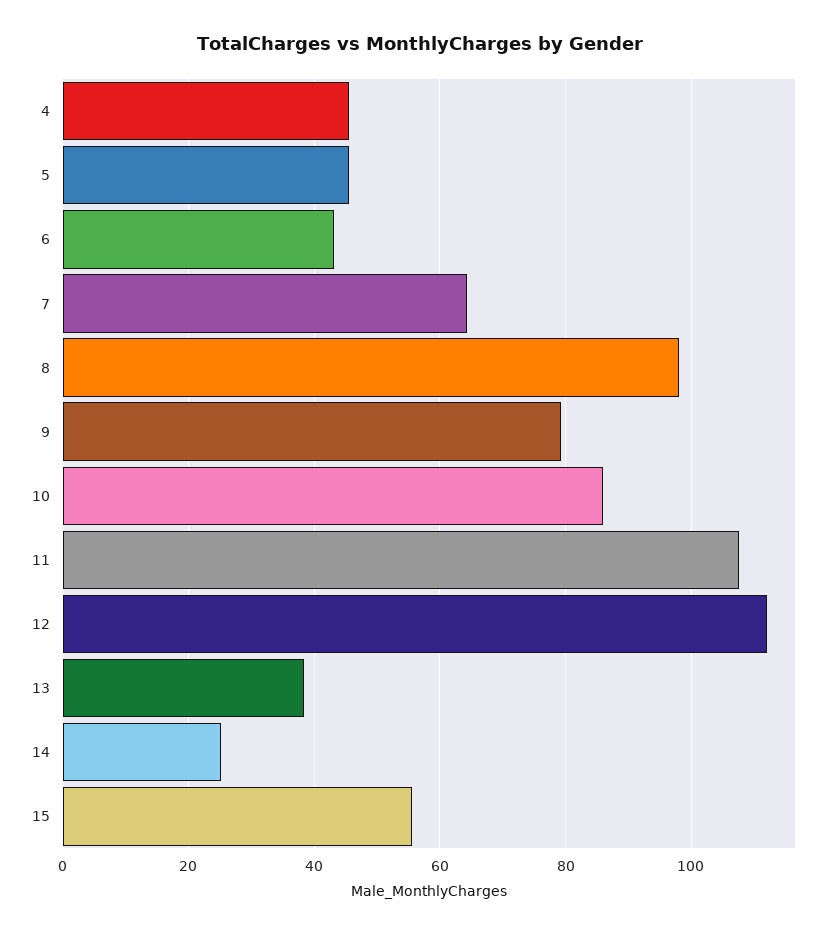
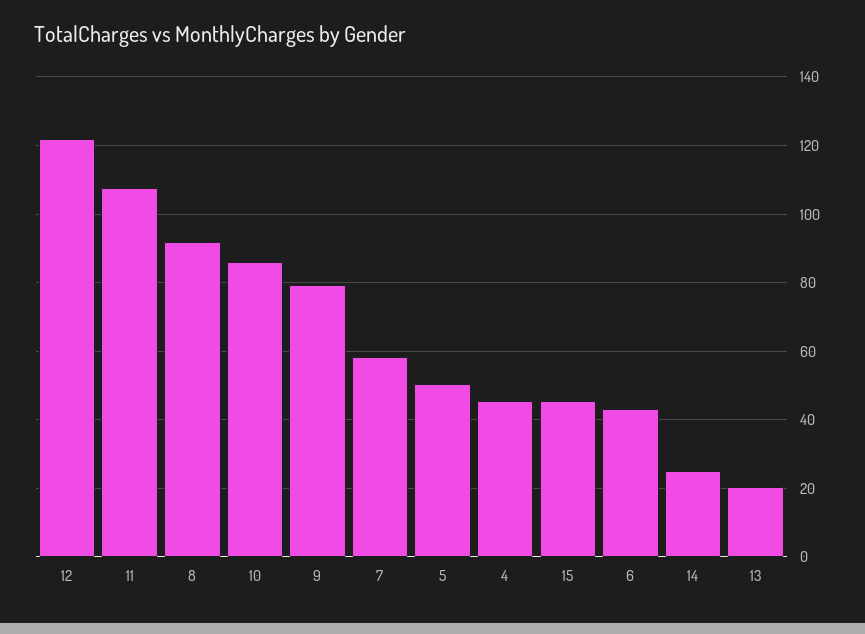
  {
    "4": 46,
-   "5": 46,
+   "5": 50,
    "6": 44,
-   "7": 64,
+   "7": 58,
-   "8": 98,
+   "8": 92,
    "9": 80,
    "10": 86,
    "11": 108,
-   "12": 112,
+   "12": 122,
-   "13": 38,
+   "13": 20,
    "14": 26,
-   "15": 56
+   "15": 46
  }

